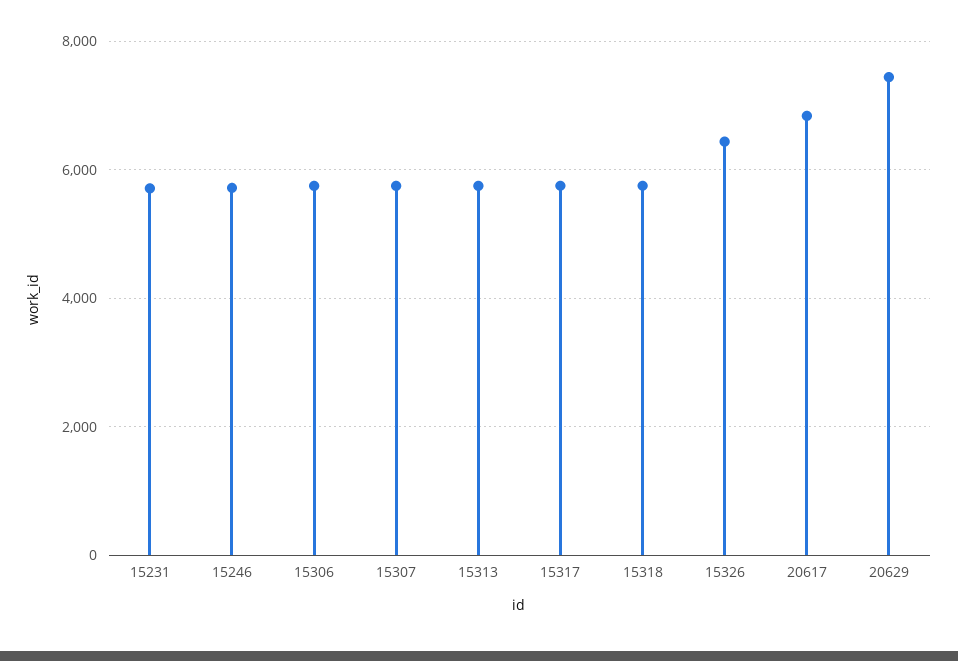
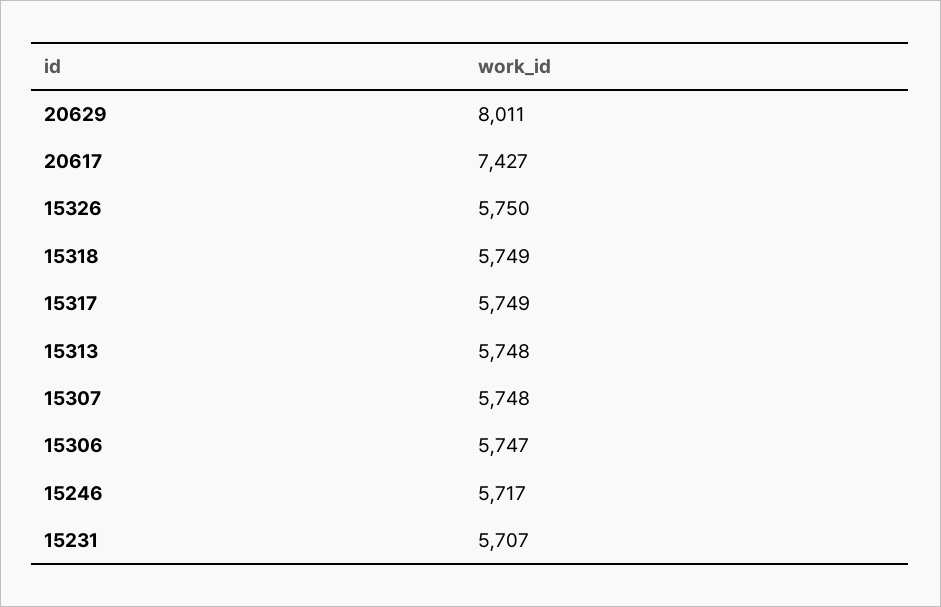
  {
    "15231": 5707,
    "15246": 5717,
    "15306": 5747,
    "15307": 5748,
    "15313": 5748,
    "15317": 5749,
    "15318": 5749,
-   "15326": 6400,
+   "15326": 5750,
-   "20617": 6800,
+   "20617": 7427,
-   "20629": 7400
+   "20629": 8011
  }

